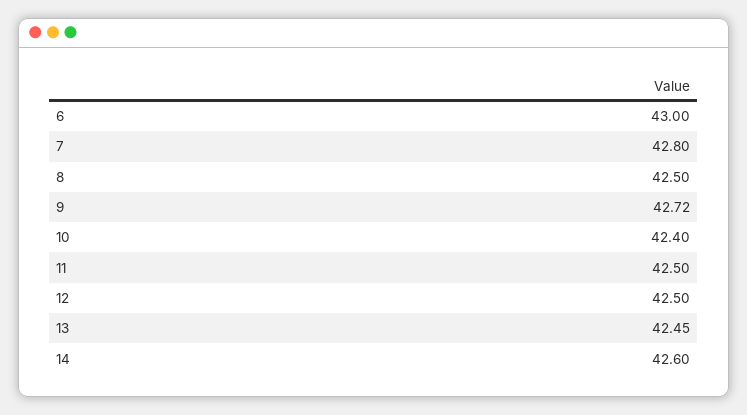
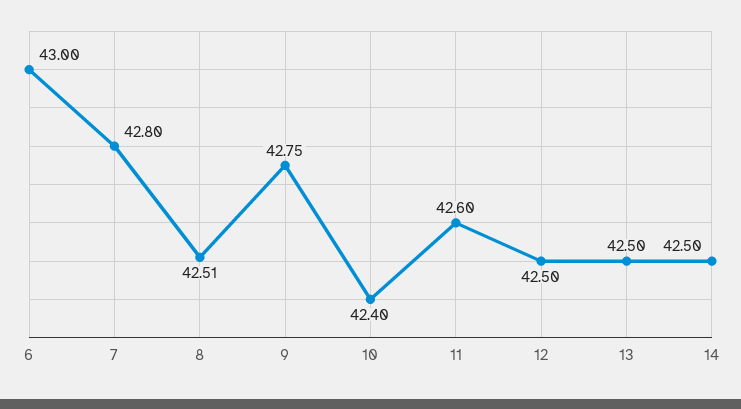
  {
    "6": 43,
    "7": 42.8,
-   "8": 42.5,
+   "8": 42.51,
-   "9": 42.72,
+   "9": 42.75,
    "10": 42.4,
-   "11": 42.5,
+   "11": 42.6,
    "12": 42.5,
-   "13": 42.45,
+   "13": 42.5,
-   "14": 42.6
+   "14": 42.5
  }

